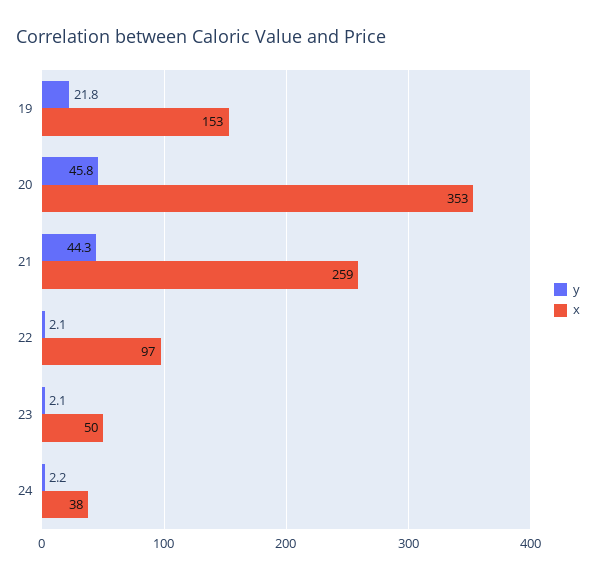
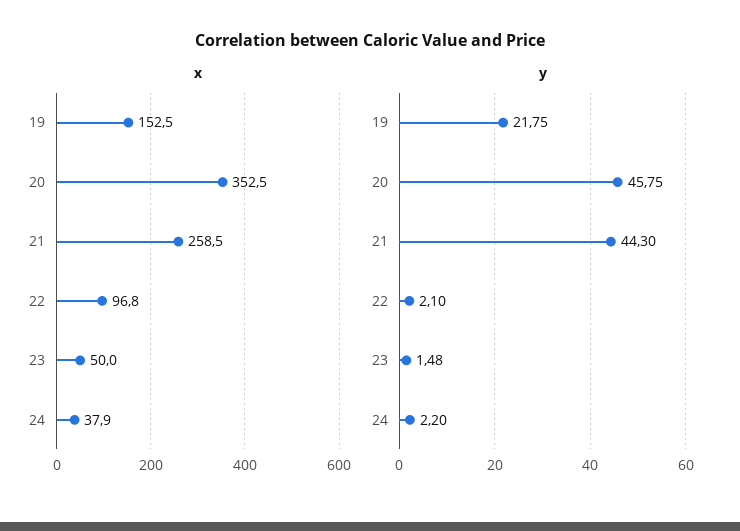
  {
    "y": {
      "19": 21.75,
      "20": 45.75,
      "21": 44.3,
      "22": 2.1,
-     "23": 2.1,
+     "23": 1.48,
      "24": 2.2
    },
    "x": {
      "19": 152.5,
      "20": 352.5,
      "21": 258.5,
      "22": 96.8,
      "23": 50,
      "24": 37.9
    }
  }

